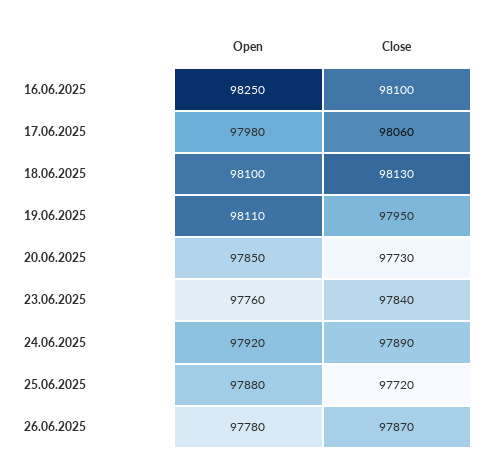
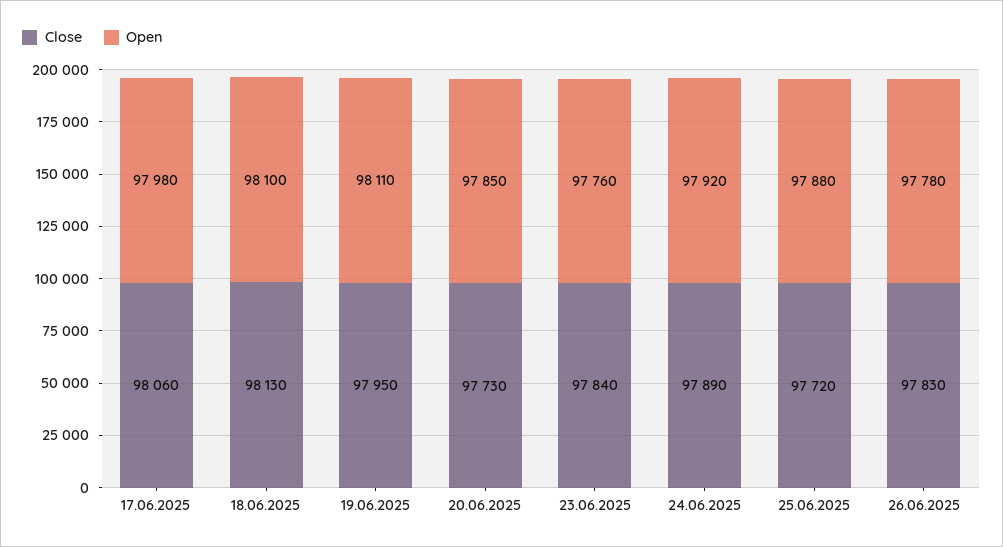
  {
    "Open": {
-     "16.06.2025": 98250,
      "17.06.2025": 97980,
      "18.06.2025": 98100,
      "19.06.2025": 98110,
      "20.06.2025": 97850,
      "23.06.2025": 97760,
      "24.06.2025": 97920,
      "25.06.2025": 97880,
      "26.06.2025": 97780
    },
    "Close": {
-     "16.06.2025": 98100,
      "17.06.2025": 98060,
      "18.06.2025": 98130,
      "19.06.2025": 97950,
      "20.06.2025": 97730,
      "23.06.2025": 97840,
      "24.06.2025": 97890,
      "25.06.2025": 97720,
-     "26.06.2025": 97870
+     "26.06.2025": 97830
    }
  }

